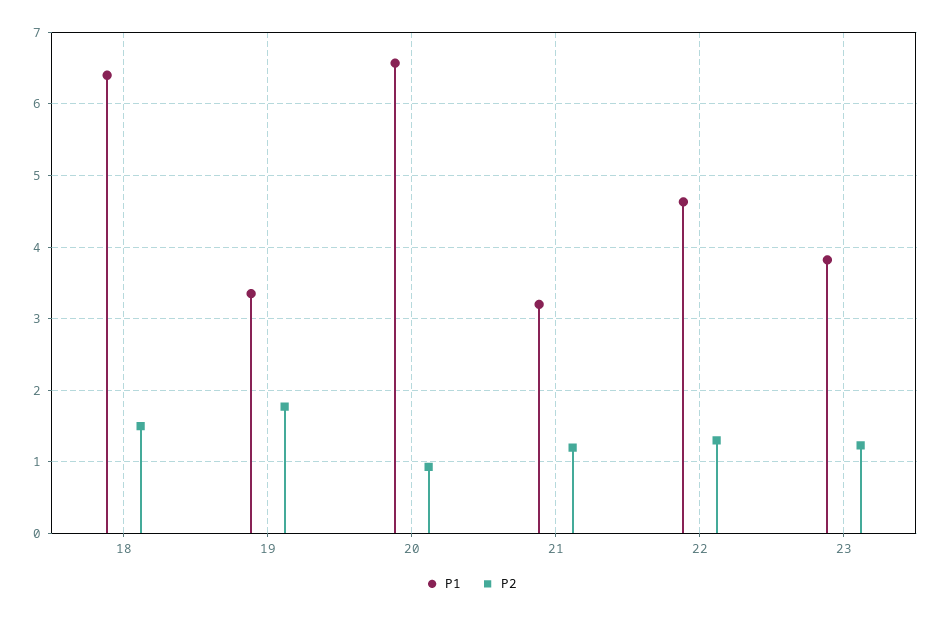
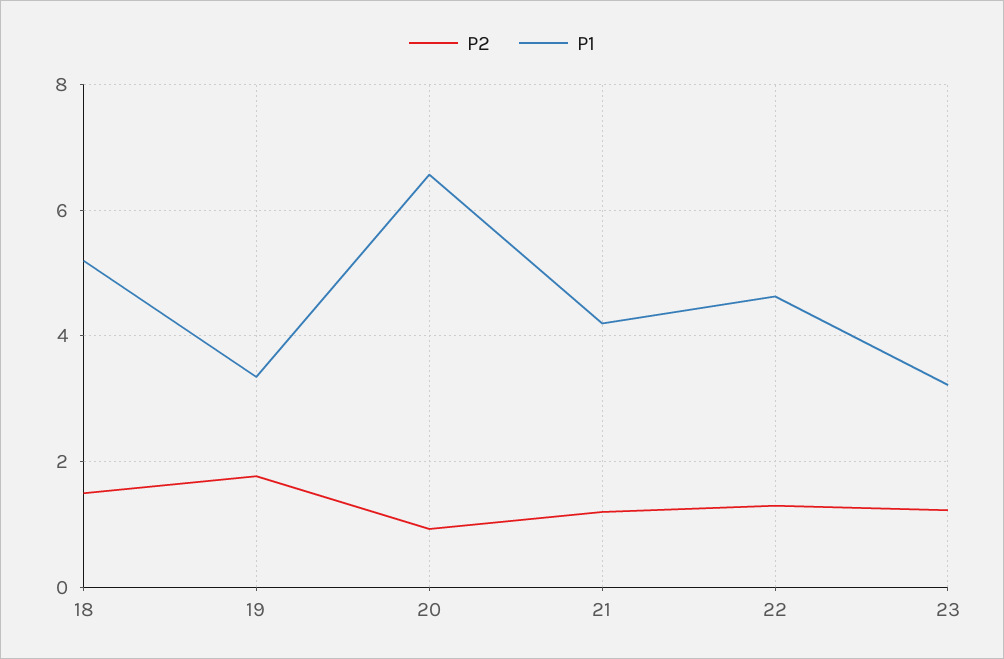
  {
    "P1": {
-     "18": 6.4,
+     "18": 5.2,
      "19": 3.4,
      "20": 6.6,
-     "21": 3.2,
+     "21": 4.2,
      "22": 4.6,
-     "23": 3.8
+     "23": 3.2
    },
    "P2": {
      "18": 1.5,
      "19": 1.8,
      "20": 0.9,
      "21": 1.2,
      "22": 1.3,
      "23": 1.2
    }
  }

